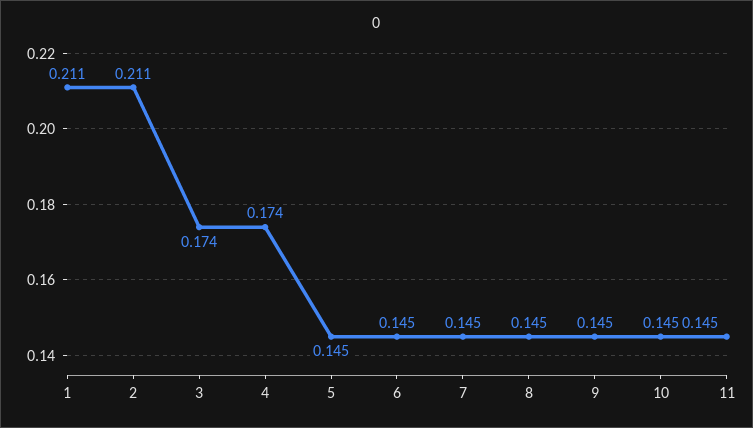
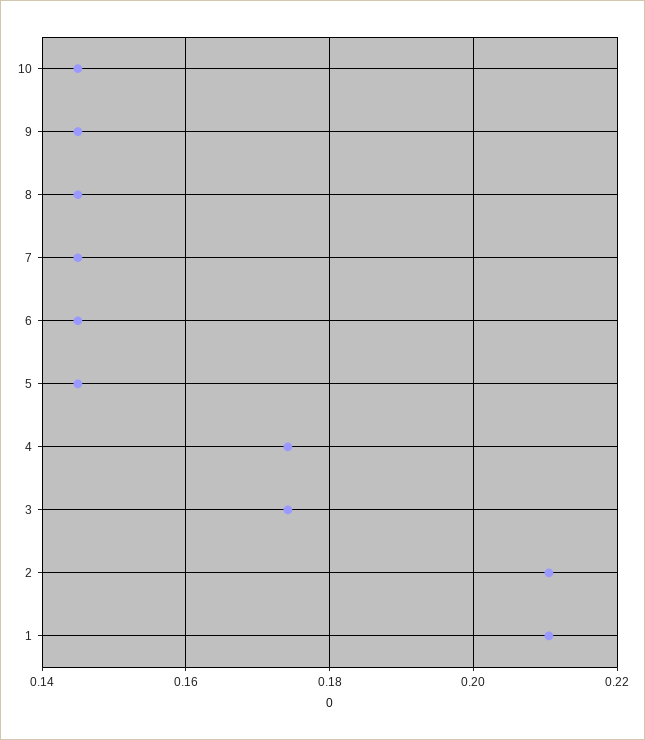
  {
    "1": 0.211,
    "2": 0.211,
    "3": 0.174,
    "4": 0.174,
    "5": 0.145,
    "6": 0.145,
    "7": 0.145,
    "8": 0.145,
    "9": 0.145,
-   "10": 0.145,
+   "10": 0.145
-   "11": 0.145
  }

